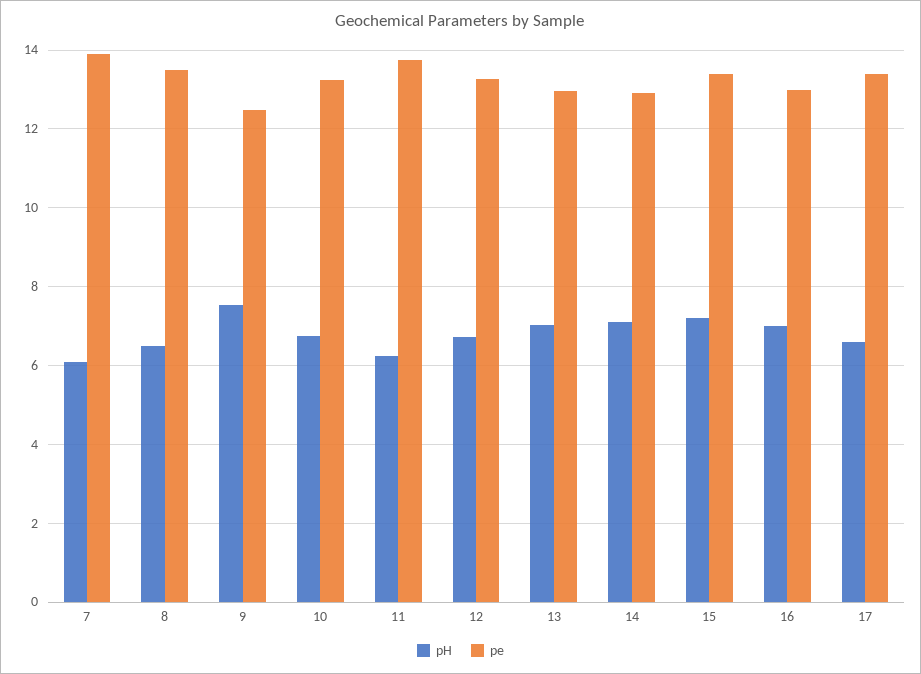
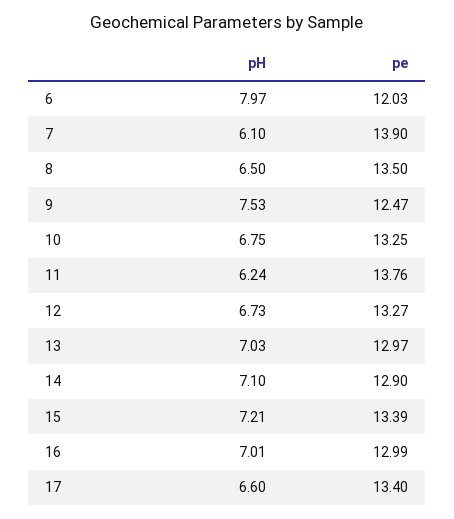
  {
    "pH": {
      "7": 6.1,
      "8": 6.5,
      "9": 7.53,
      "10": 6.75,
      "11": 6.24,
      "12": 6.73,
      "13": 7.03,
      "14": 7.1,
      "15": 7.21,
      "16": 7.01,
-     "17": 6.6
+     "17": 6.6,
+     "6": 7.97
    },
    "pe": {
      "7": 13.9,
      "8": 13.5,
      "9": 12.47,
      "10": 13.25,
      "11": 13.76,
      "12": 13.27,
      "13": 12.97,
      "14": 12.9,
      "15": 13.39,
      "16": 12.99,
-     "17": 13.4
+     "17": 13.4,
+     "6": 12.03
    }
  }

